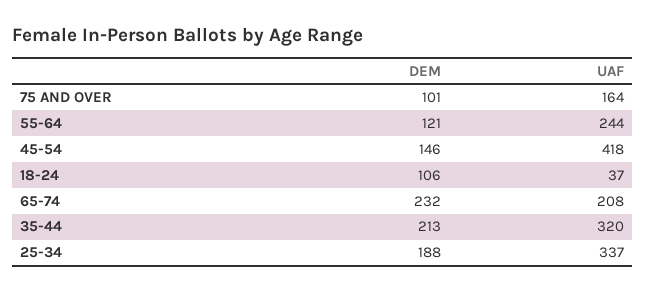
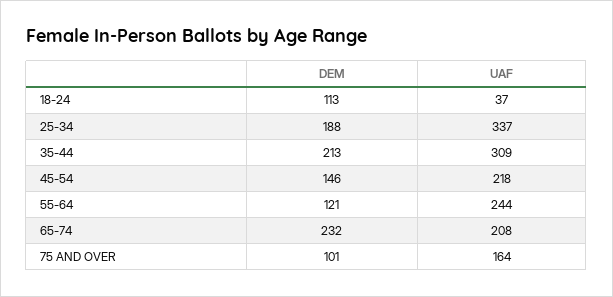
  {
    "DEM": {
      "75 AND OVER": 101,
      "55-64": 121,
      "45-54": 146,
-     "18-24": 106,
+     "18-24": 113,
      "65-74": 232,
      "35-44": 213,
      "25-34": 188
    },
    "UAF": {
      "75 AND OVER": 164,
      "55-64": 244,
-     "45-54": 418,
+     "45-54": 218,
      "18-24": 37,
      "65-74": 208,
-     "35-44": 320,
+     "35-44": 309,
      "25-34": 337
    }
  }

